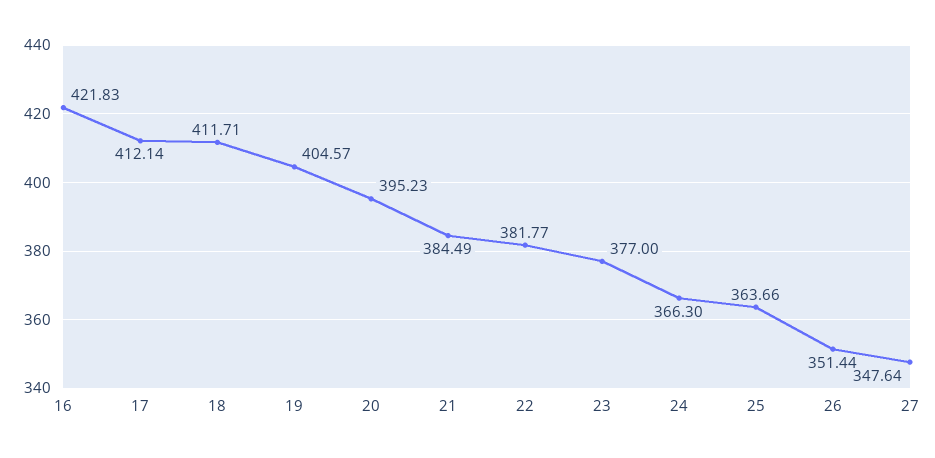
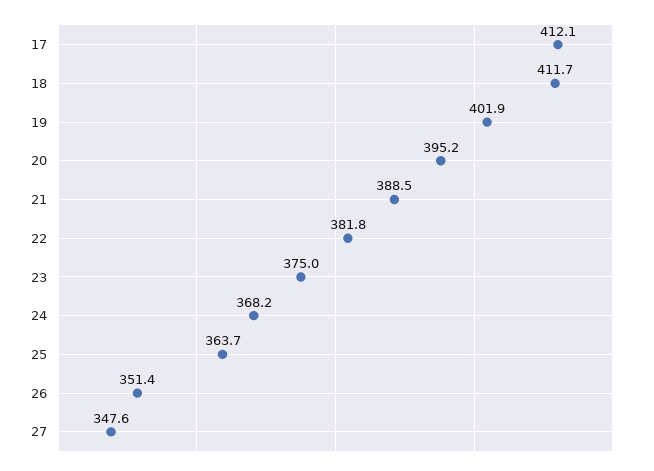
  {
-   "16": 421.83,
    "17": 412.14,
    "18": 411.71,
-   "19": 404.57,
+   "19": 401.9,
    "20": 395.23,
-   "21": 384.49,
+   "21": 388.5,
    "22": 381.77,
-   "23": 377,
+   "23": 375,
-   "24": 366.3,
+   "24": 368.2,
    "25": 363.66,
    "26": 351.44,
    "27": 347.64
  }

